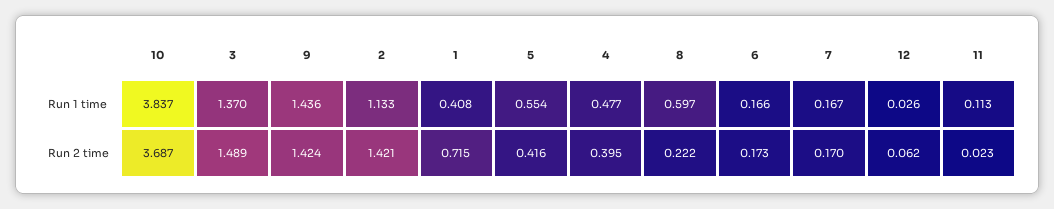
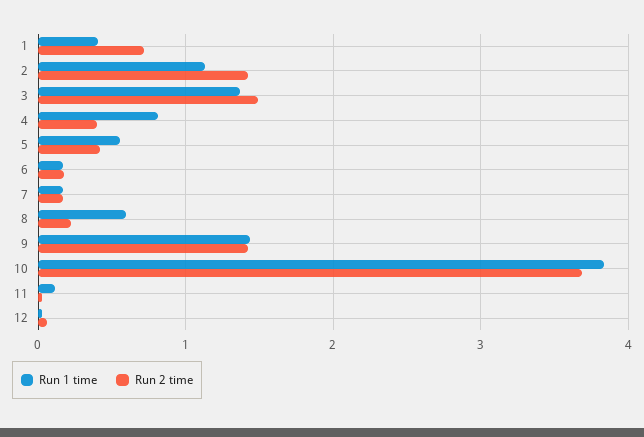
  {
    "Run 1 time": {
      "10": 3.837,
      "3": 1.37,
      "9": 1.436,
      "2": 1.133,
      "1": 0.408,
      "5": 0.554,
-     "4": 0.477,
+     "4": 0.8,
      "8": 0.597,
      "6": 0.166,
      "7": 0.167,
      "12": 0.026,
      "11": 0.113
    },
    "Run 2 time": {
      "10": 3.687,
      "3": 1.489,
      "9": 1.424,
      "2": 1.421,
      "1": 0.715,
      "5": 0.416,
      "4": 0.395,
      "8": 0.222,
      "6": 0.173,
      "7": 0.17,
      "12": 0.062,
      "11": 0.023
    }
  }

